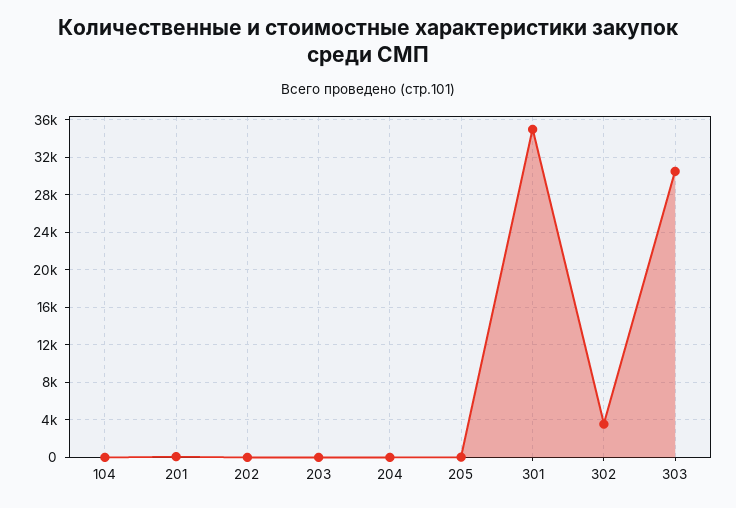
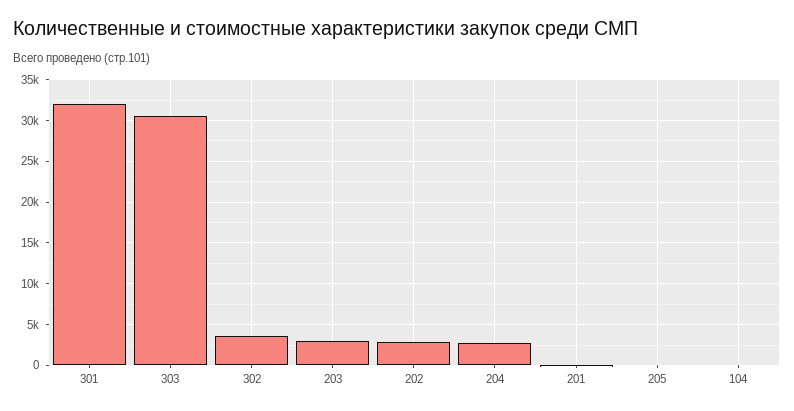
  {
    "104": 0,
    "201": 0,
-   "202": 0,
+   "202": 3000,
-   "203": 0,
+   "203": 3000,
-   "204": 0,
+   "204": 3000,
    "205": 0,
-   "301": 35000,
+   "301": 32000,
    "302": 4000,
    "303": 31000
  }

